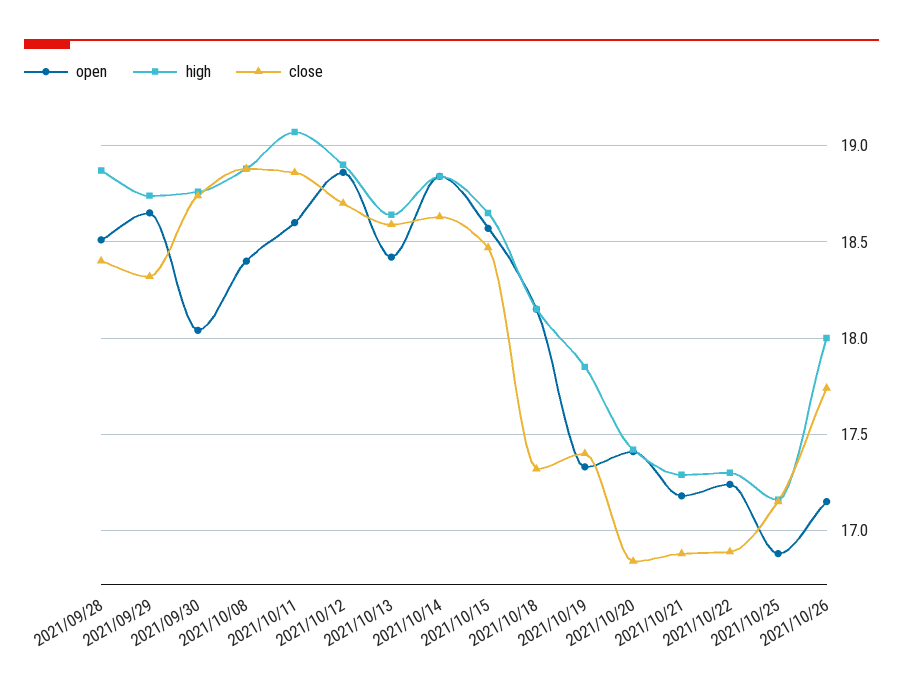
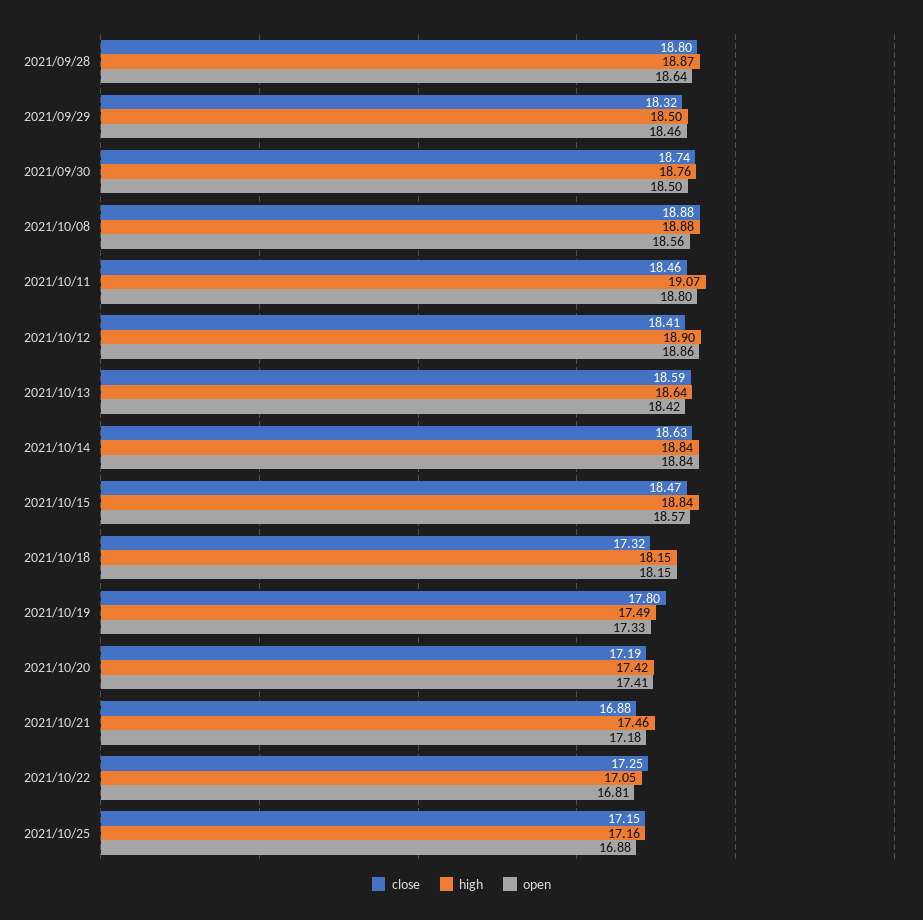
  {
    "open": {
-     "2021/09/28": 18.5,
+     "2021/09/28": 18.64,
-     "2021/09/29": 18.65,
+     "2021/09/29": 18.46,
-     "2021/09/30": 18.05,
+     "2021/09/30": 18.5,
-     "2021/10/08": 18.4,
+     "2021/10/08": 18.56,
-     "2021/10/11": 18.6,
+     "2021/10/11": 18.8,
      "2021/10/12": 18.86,
      "2021/10/13": 18.42,
      "2021/10/14": 18.84,
      "2021/10/15": 18.57,
      "2021/10/18": 18.15,
      "2021/10/19": 17.33,
      "2021/10/20": 17.41,
      "2021/10/21": 17.18,
-     "2021/10/22": 17.25,
+     "2021/10/22": 16.81,
-     "2021/10/25": 16.88,
+     "2021/10/25": 16.88
-     "2021/10/26": 17.15
    },
    "high": {
      "2021/09/28": 18.87,
-     "2021/09/29": 18.75,
+     "2021/09/29": 18.5,
      "2021/09/30": 18.76,
      "2021/10/08": 18.88,
      "2021/10/11": 19.07,
      "2021/10/12": 18.9,
      "2021/10/13": 18.64,
      "2021/10/14": 18.84,
-     "2021/10/15": 18.65,
+     "2021/10/15": 18.84,
      "2021/10/18": 18.15,
-     "2021/10/19": 17.85,
+     "2021/10/19": 17.49,
      "2021/10/20": 17.42,
-     "2021/10/21": 17.3,
+     "2021/10/21": 17.46,
-     "2021/10/22": 17.3,
+     "2021/10/22": 17.05,
-     "2021/10/25": 17.16,
+     "2021/10/25": 17.16
-     "2021/10/26": 18
    },
    "close": {
-     "2021/09/28": 18.4,
+     "2021/09/28": 18.8,
      "2021/09/29": 18.32,
      "2021/09/30": 18.74,
      "2021/10/08": 18.88,
-     "2021/10/11": 18.85,
+     "2021/10/11": 18.46,
-     "2021/10/12": 18.7,
+     "2021/10/12": 18.41,
      "2021/10/13": 18.59,
      "2021/10/14": 18.63,
      "2021/10/15": 18.47,
      "2021/10/18": 17.32,
-     "2021/10/19": 17.4,
+     "2021/10/19": 17.8,
-     "2021/10/20": 16.85,
+     "2021/10/20": 17.19,
      "2021/10/21": 16.88,
-     "2021/10/22": 16.9,
+     "2021/10/22": 17.25,
-     "2021/10/25": 17.15,
+     "2021/10/25": 17.15
-     "2021/10/26": 17.75
    }
  }

